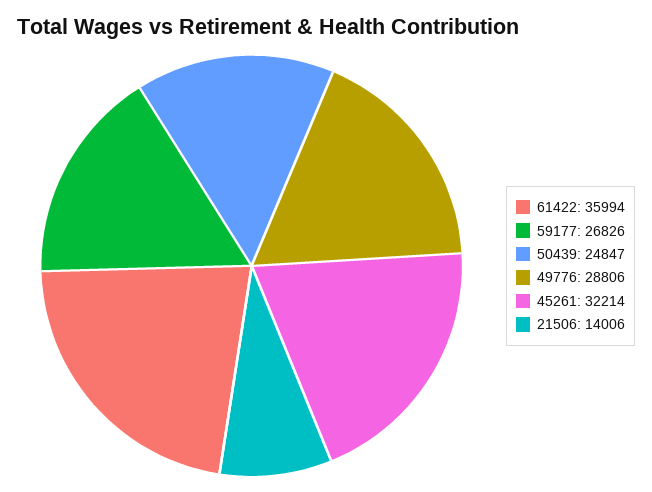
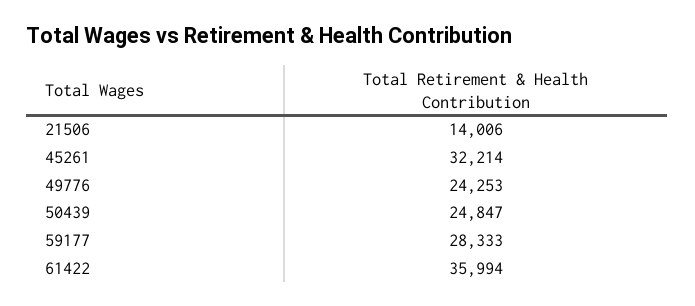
  {
    "61422": 35994,
-   "59177": 26826,
+   "59177": 28333,
    "50439": 24847,
-   "49776": 28806,
+   "49776": 24253,
    "45261": 32214,
    "21506": 14006
  }

